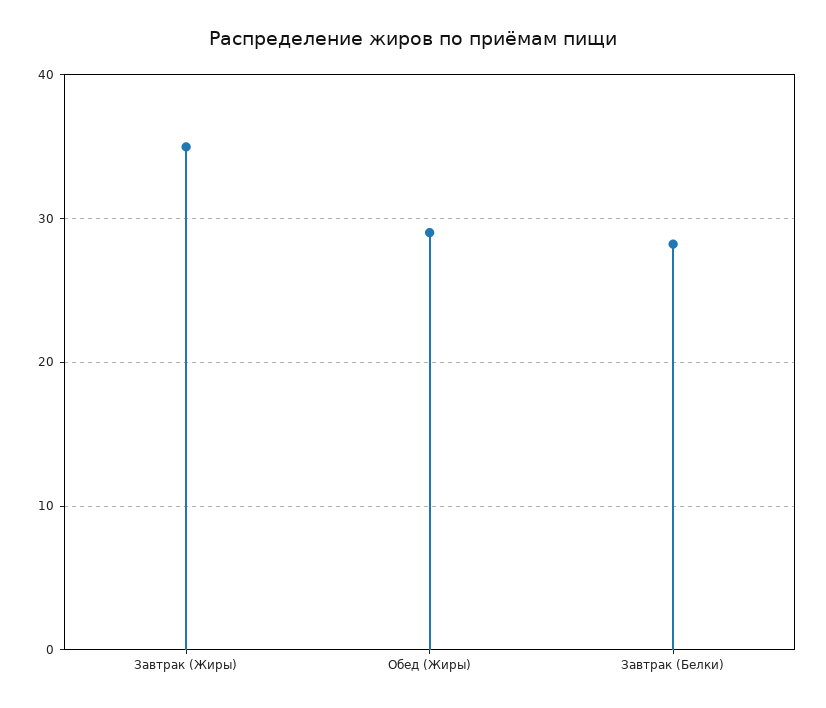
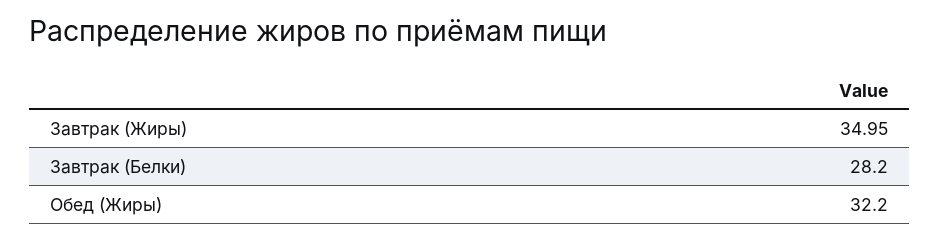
  {
    "Завтрак (Жиры)": 34.95,
-   "Обед (Жиры)": 29,
+   "Обед (Жиры)": 32.2,
    "Завтрак (Белки)": 28.2
  }

